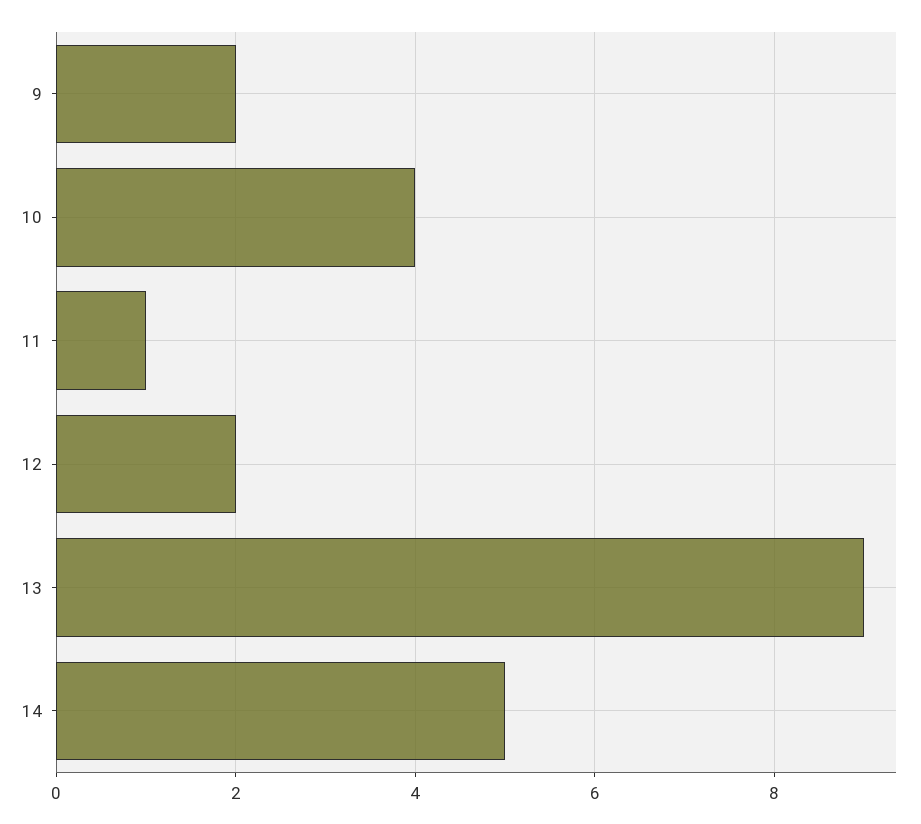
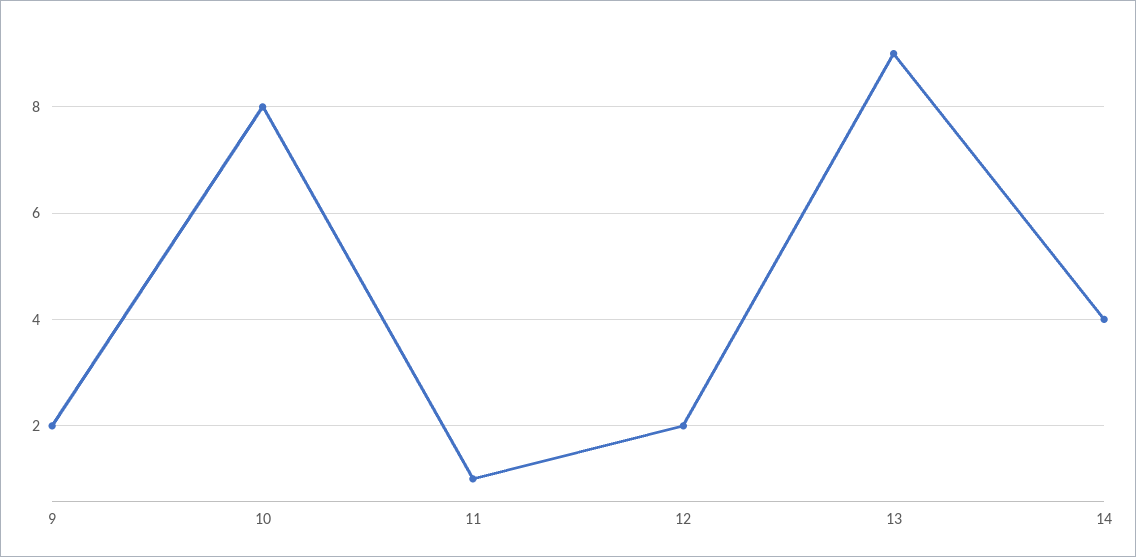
  {
    "9": 2,
-   "10": 4,
+   "10": 8,
    "11": 1,
    "12": 2,
    "13": 9,
-   "14": 5
+   "14": 4
  }

